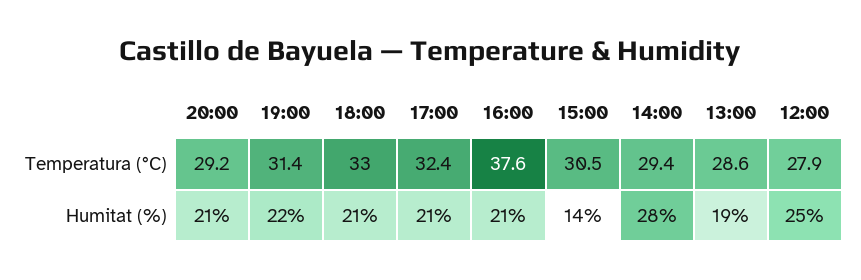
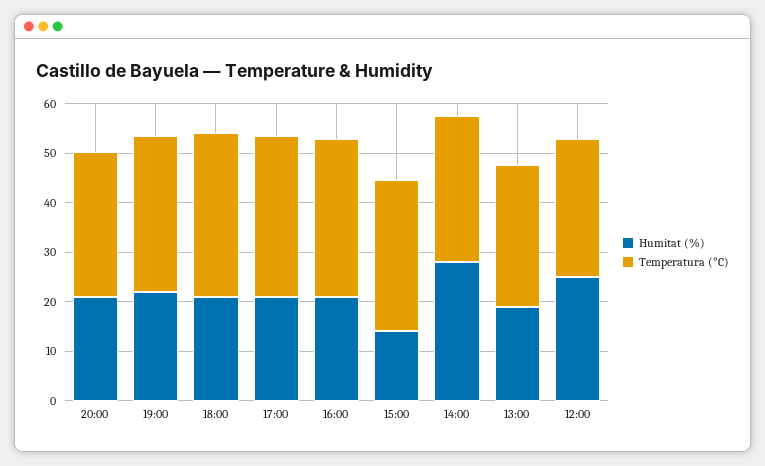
  {
    "Temperatura (°C)": {
      "20:00": 29.2,
      "19:00": 31.4,
      "18:00": 33,
      "17:00": 32.4,
-     "16:00": 37.6,
+     "16:00": 32,
      "15:00": 30.5,
      "14:00": 29.4,
      "13:00": 28.6,
      "12:00": 27.9
    },
    "Humitat (%)": {
      "20:00": 21,
      "19:00": 22,
      "18:00": 21,
      "17:00": 21,
      "16:00": 21,
      "15:00": 14,
      "14:00": 28,
      "13:00": 19,
      "12:00": 25
    }
  }

